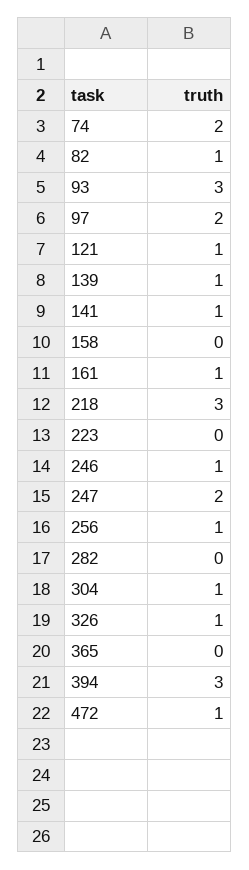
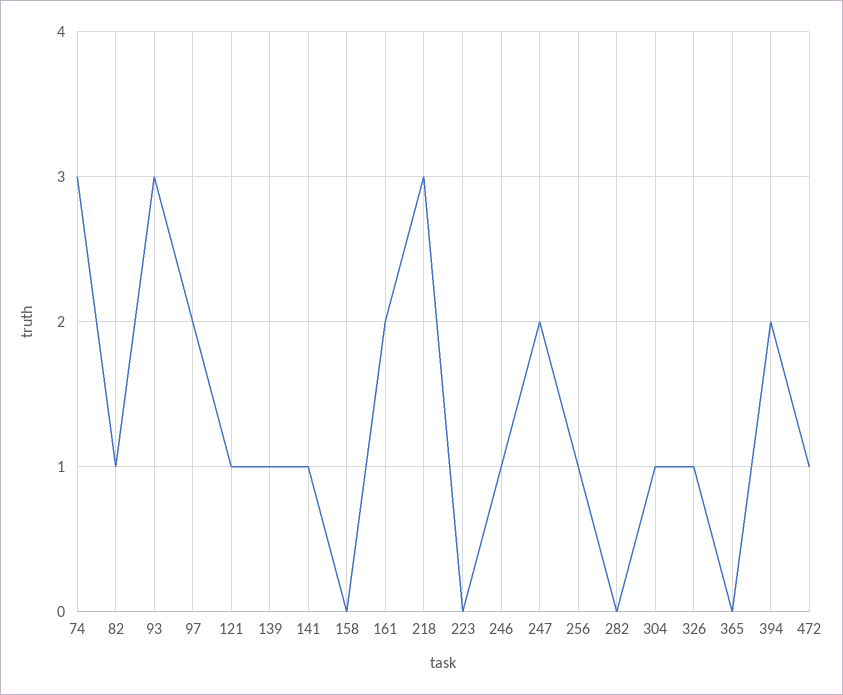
  {
-   "74": 2,
+   "74": 3,
    "82": 1,
    "93": 3,
    "97": 2,
    "121": 1,
    "139": 1,
    "141": 1,
    "158": 0,
-   "161": 1,
+   "161": 2,
    "218": 3,
    "223": 0,
    "246": 1,
    "247": 2,
    "256": 1,
    "282": 0,
    "304": 1,
    "326": 1,
    "365": 0,
-   "394": 3,
+   "394": 2,
    "472": 1
  }

